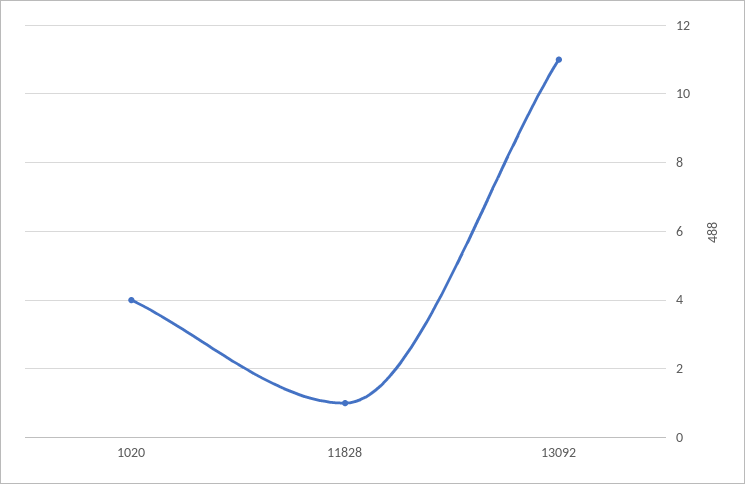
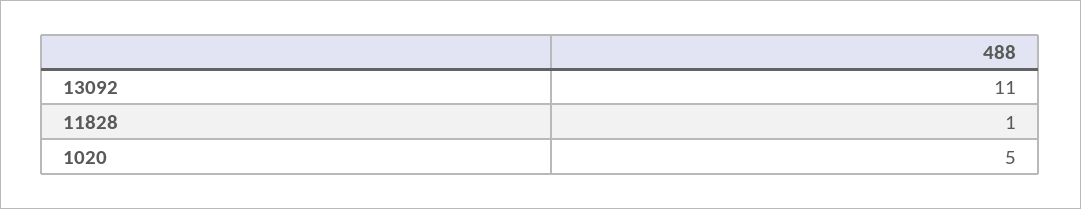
  {
-   "1020": 4,
+   "1020": 5,
    "11828": 1,
    "13092": 11
  }

